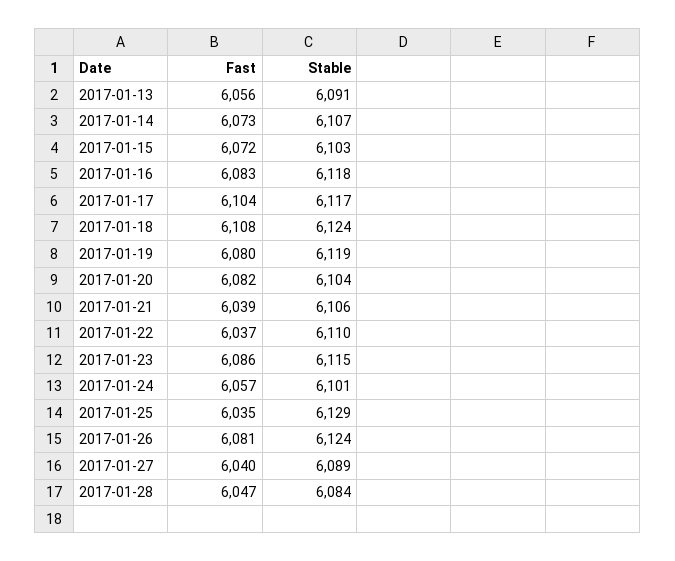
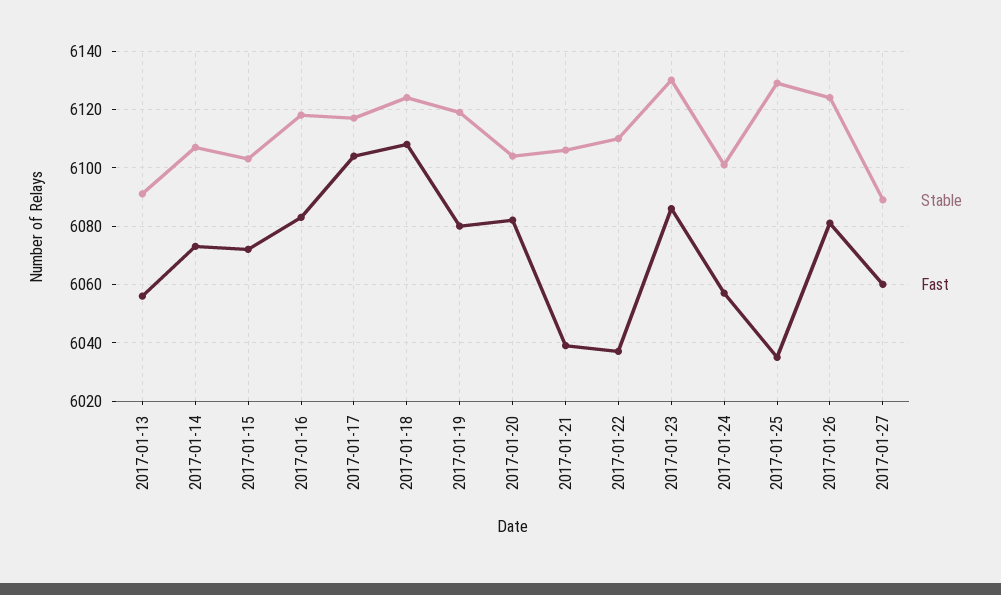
  {
    "Fast": {
      "2017-01-13": 6056,
      "2017-01-14": 6073,
      "2017-01-15": 6072,
      "2017-01-16": 6083,
      "2017-01-17": 6104,
      "2017-01-18": 6108,
      "2017-01-19": 6080,
      "2017-01-20": 6082,
      "2017-01-21": 6039,
      "2017-01-22": 6037,
      "2017-01-23": 6086,
      "2017-01-24": 6057,
      "2017-01-25": 6035,
      "2017-01-26": 6081,
-     "2017-01-27": 6040,
+     "2017-01-27": 6060
-     "2017-01-28": 6047
    },
    "Stable": {
      "2017-01-13": 6091,
      "2017-01-14": 6107,
      "2017-01-15": 6103,
      "2017-01-16": 6118,
      "2017-01-17": 6117,
      "2017-01-18": 6124,
      "2017-01-19": 6119,
      "2017-01-20": 6104,
      "2017-01-21": 6106,
      "2017-01-22": 6110,
-     "2017-01-23": 6115,
+     "2017-01-23": 6130,
      "2017-01-24": 6101,
      "2017-01-25": 6129,
      "2017-01-26": 6124,
-     "2017-01-27": 6089,
+     "2017-01-27": 6089
-     "2017-01-28": 6084
    }
  }

